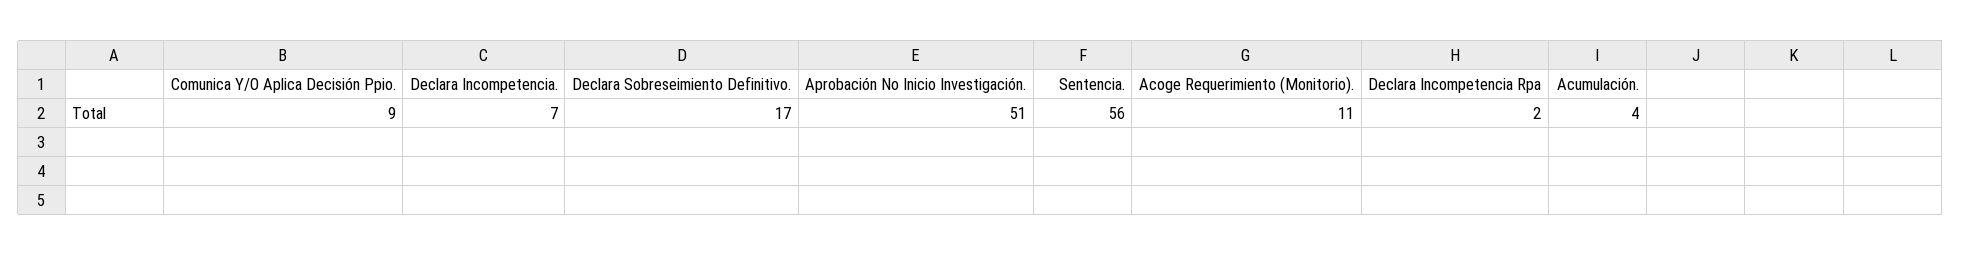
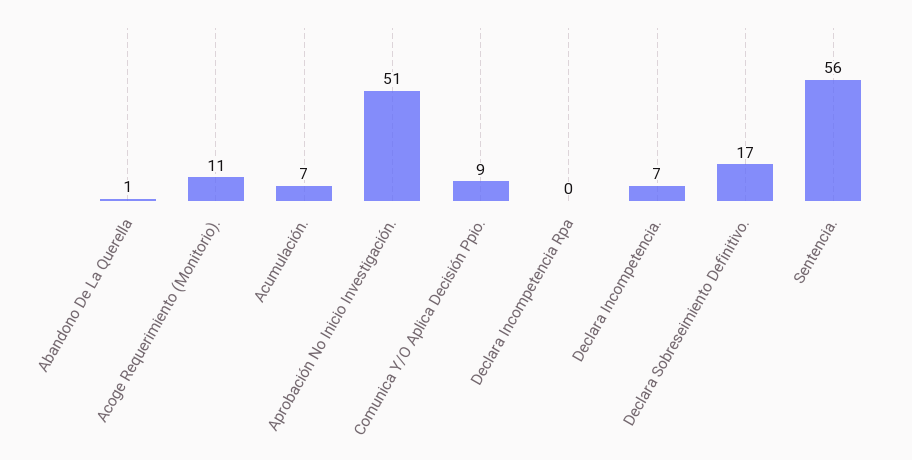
  {
    "Comunica Y/O Aplica Decisión Ppio.": 9,
    "Declara Incompetencia.": 7,
    "Declara Sobreseimiento Definitivo.": 17,
    "Aprobación No Inicio Investigación.": 51,
    "Sentencia.": 56,
    "Acoge Requerimiento (Monitorio).": 11,
-   "Declara Incompetencia Rpa": 2,
+   "Declara Incompetencia Rpa": 0,
-   "Acumulación.": 4
+   "Acumulación.": 7,
+   "Abandono De La Querella": 1
  }

